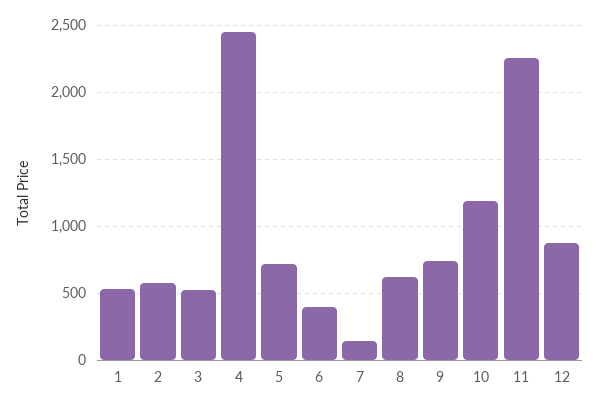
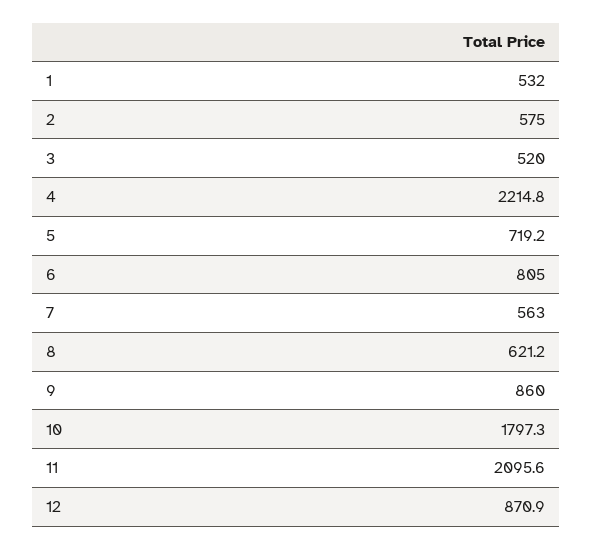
  {
    "1": 532,
    "2": 575,
    "3": 520,
-   "4": 2450,
+   "4": 2214.8,
    "5": 719.2,
-   "6": 400,
+   "6": 805,
-   "7": 150,
+   "7": 563,
    "8": 621.2,
-   "9": 750,
+   "9": 860,
-   "10": 1200,
+   "10": 1797.3,
-   "11": 2250,
+   "11": 2095.6,
    "12": 870.9
  }

